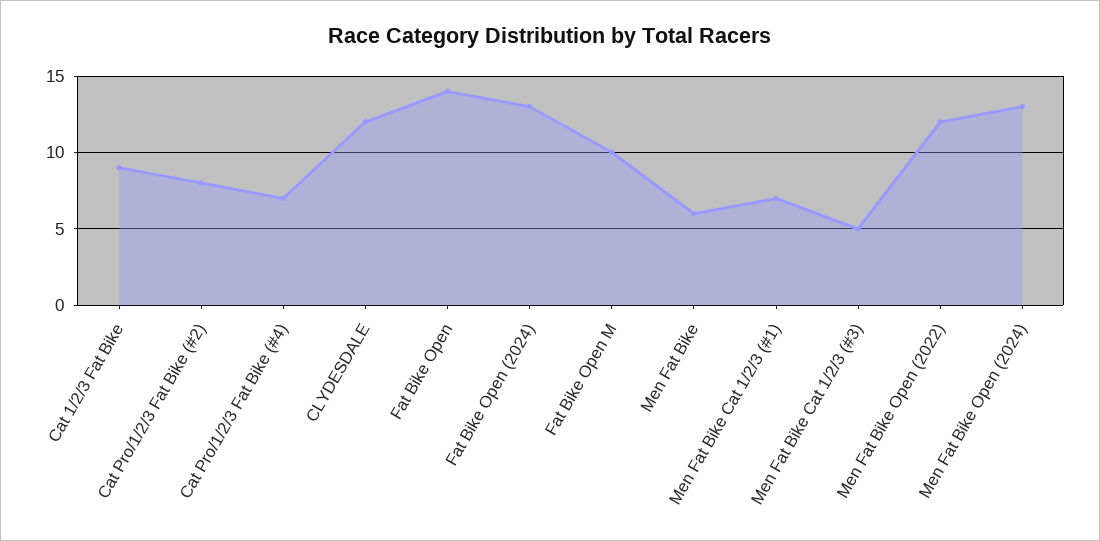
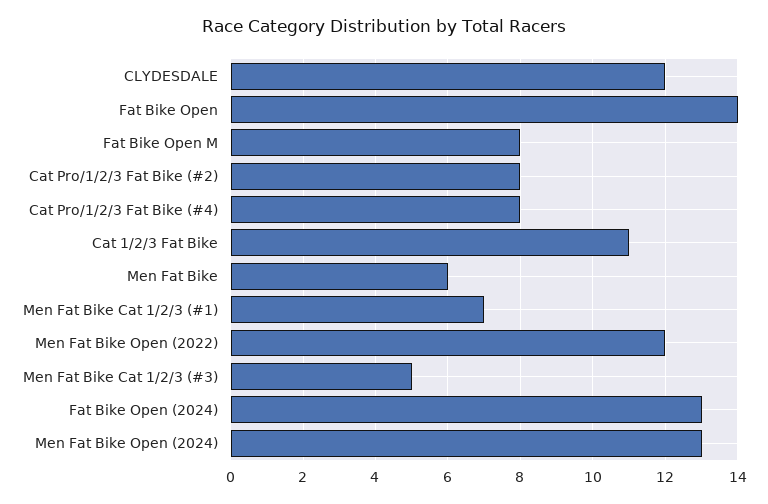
  {
-   "Cat 1/2/3 Fat Bike": 9,
+   "Cat 1/2/3 Fat Bike": 11,
    "Cat Pro/1/2/3 Fat Bike (#2)": 8,
-   "Cat Pro/1/2/3 Fat Bike (#4)": 7,
+   "Cat Pro/1/2/3 Fat Bike (#4)": 8,
    "CLYDESDALE": 12,
    "Fat Bike Open": 14,
    "Fat Bike Open (2024)": 13,
-   "Fat Bike Open M": 10,
+   "Fat Bike Open M": 8,
    "Men Fat Bike": 6,
    "Men Fat Bike Cat 1/2/3 (#1)": 7,
    "Men Fat Bike Cat 1/2/3 (#3)": 5,
    "Men Fat Bike Open (2022)": 12,
    "Men Fat Bike Open (2024)": 13
  }

